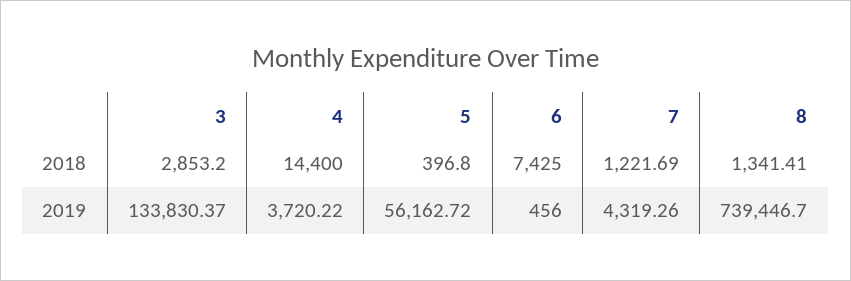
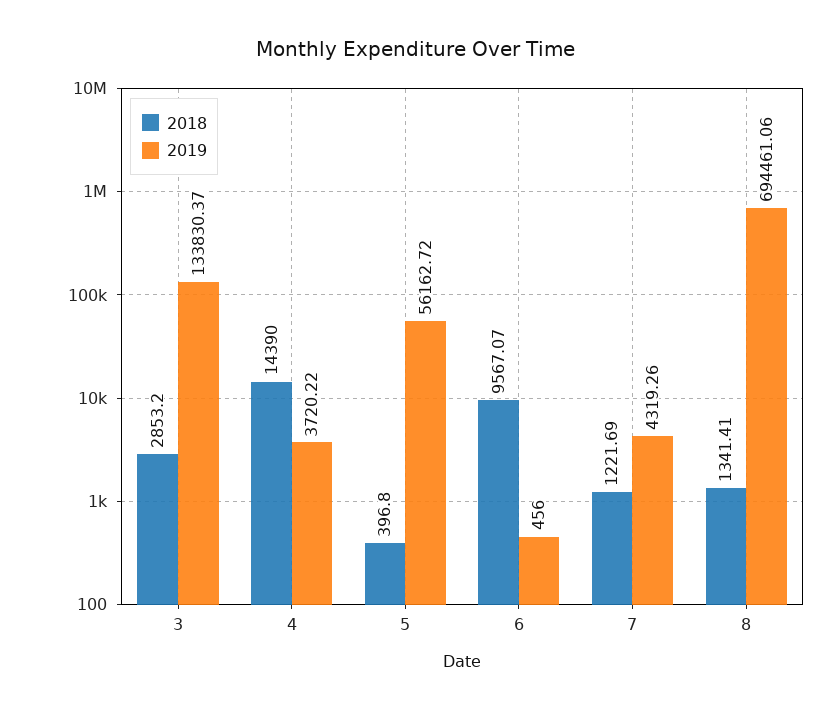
  {
    "2018": {
      "3": 2853.2,
-     "4": 14400,
+     "4": 14390,
      "5": 396.8,
-     "6": 7425,
+     "6": 9567.07,
      "7": 1221.69,
      "8": 1341.41
    },
    "2019": {
      "3": 133830.37,
      "4": 3720.22,
      "5": 56162.72,
      "6": 456,
      "7": 4319.26,
-     "8": 739446.7
+     "8": 694461.06
    }
  }

